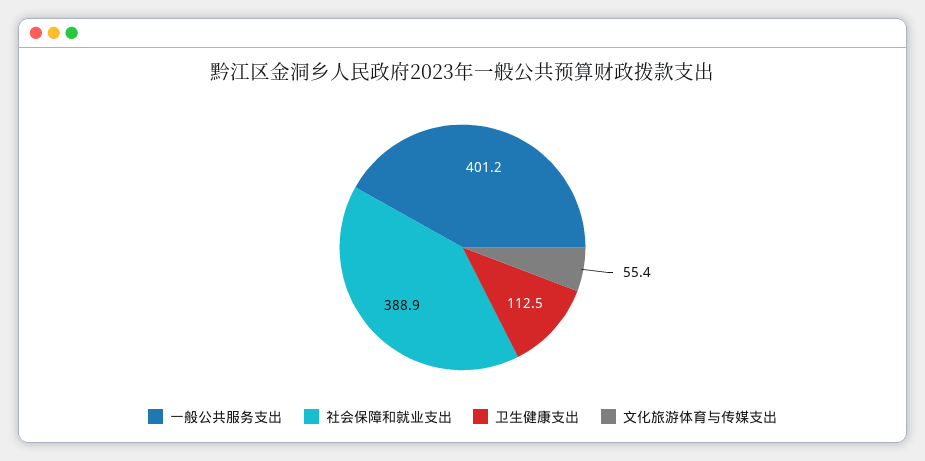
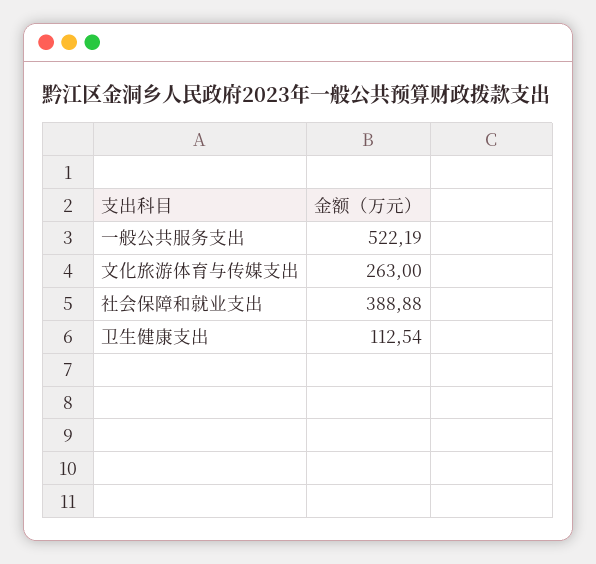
  {
-   "一般公共服务支出": 401.2,
+   "一般公共服务支出": 522.19,
    "社会保障和就业支出": 388.88,
    "卫生健康支出": 112.54,
-   "文化旅游体育与传媒支出": 55.4
+   "文化旅游体育与传媒支出": 263
  }

